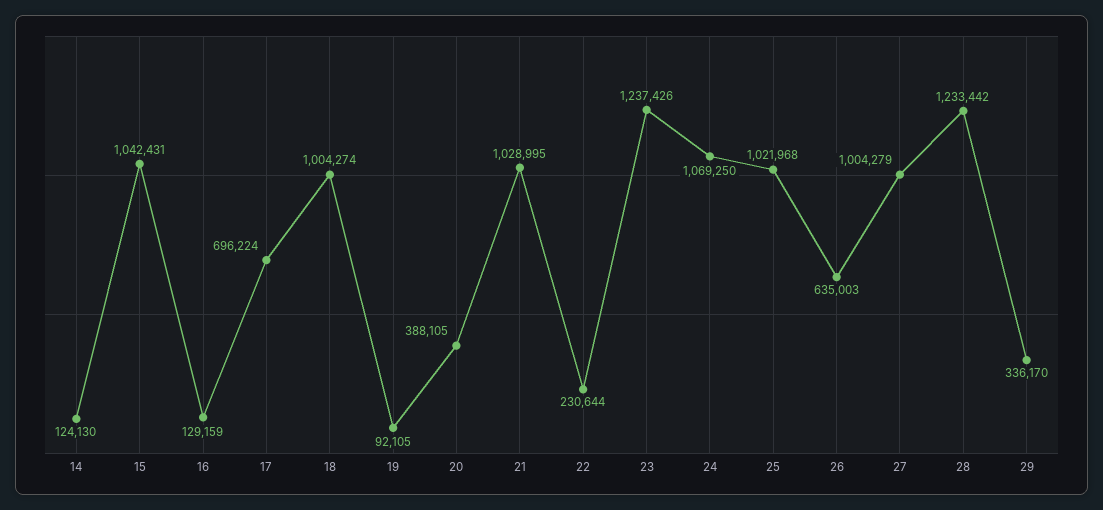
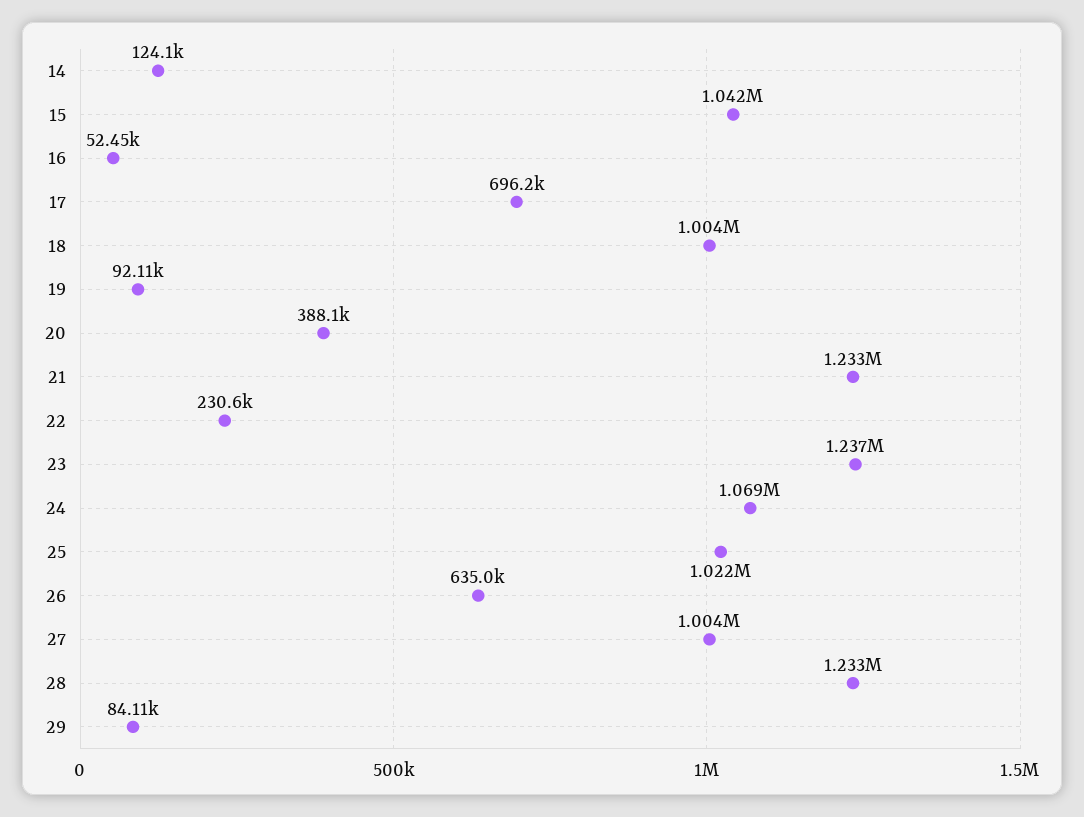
  {
    "14": 124130,
    "15": 1042431,
-   "16": 129159,
+   "16": 52450,
    "17": 696224,
    "18": 1004274,
    "19": 92105,
    "20": 388105,
-   "21": 1028995,
+   "21": 1233000,
    "22": 230644,
    "23": 1237426,
    "24": 1069250,
    "25": 1021968,
    "26": 635003,
    "27": 1004279,
    "28": 1233442,
-   "29": 336170
+   "29": 84110
  }

